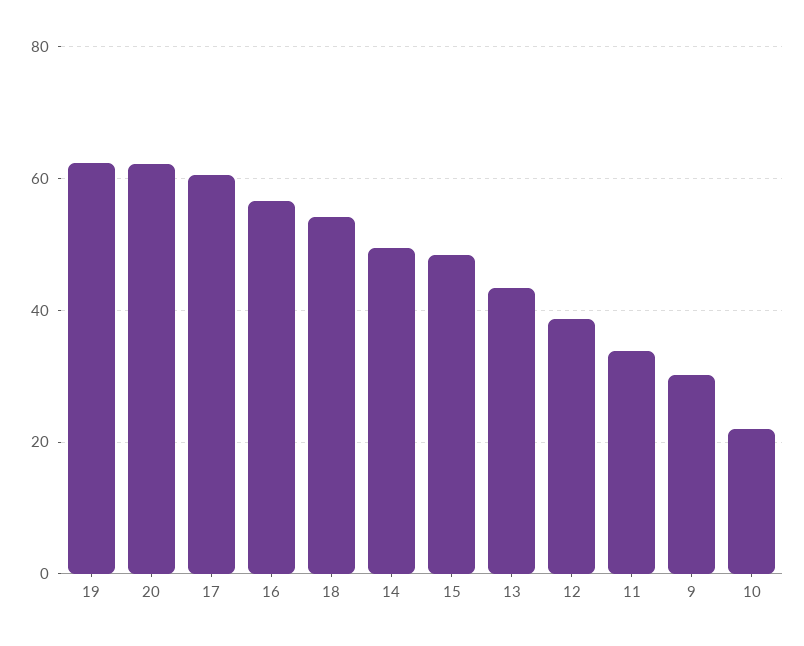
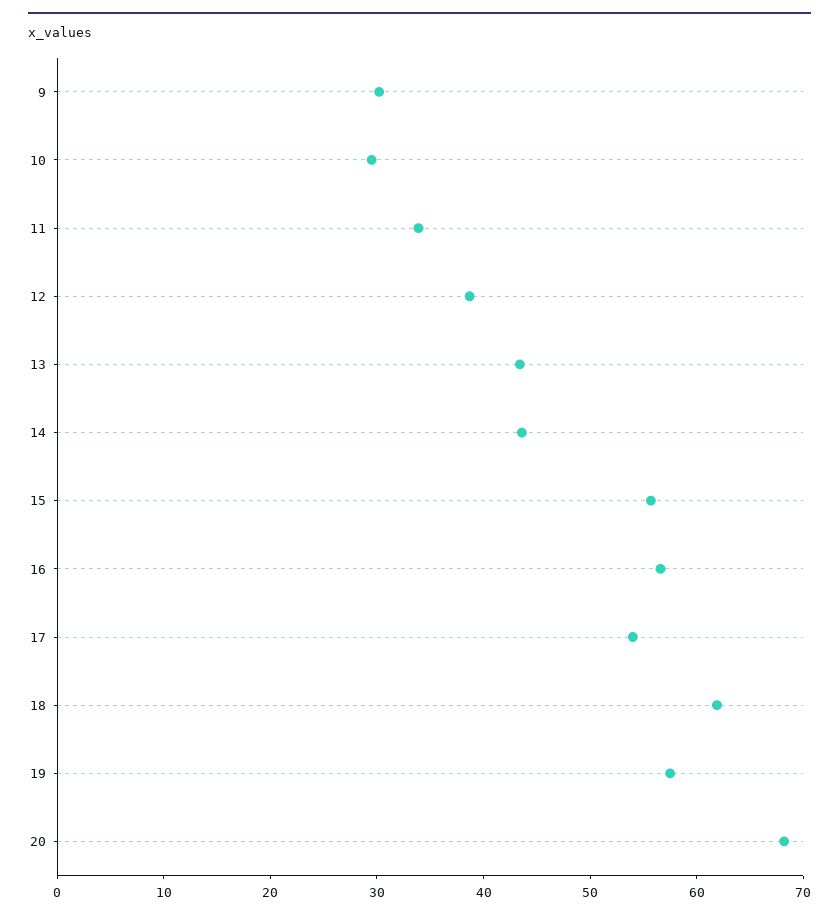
  {
-   "19": 62,
+   "19": 58,
-   "20": 62,
+   "20": 68,
-   "17": 60,
+   "17": 54,
    "16": 56,
-   "18": 54,
+   "18": 62,
-   "14": 50,
+   "14": 44,
-   "15": 48,
+   "15": 56,
    "13": 44,
    "12": 38,
    "11": 34,
    "9": 30,
-   "10": 22
+   "10": 30
  }

